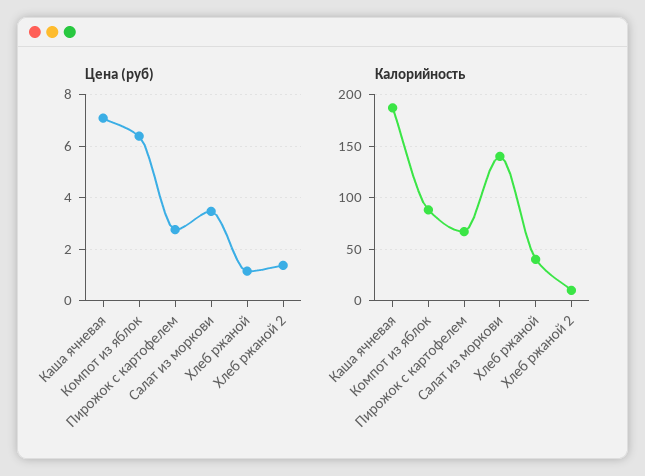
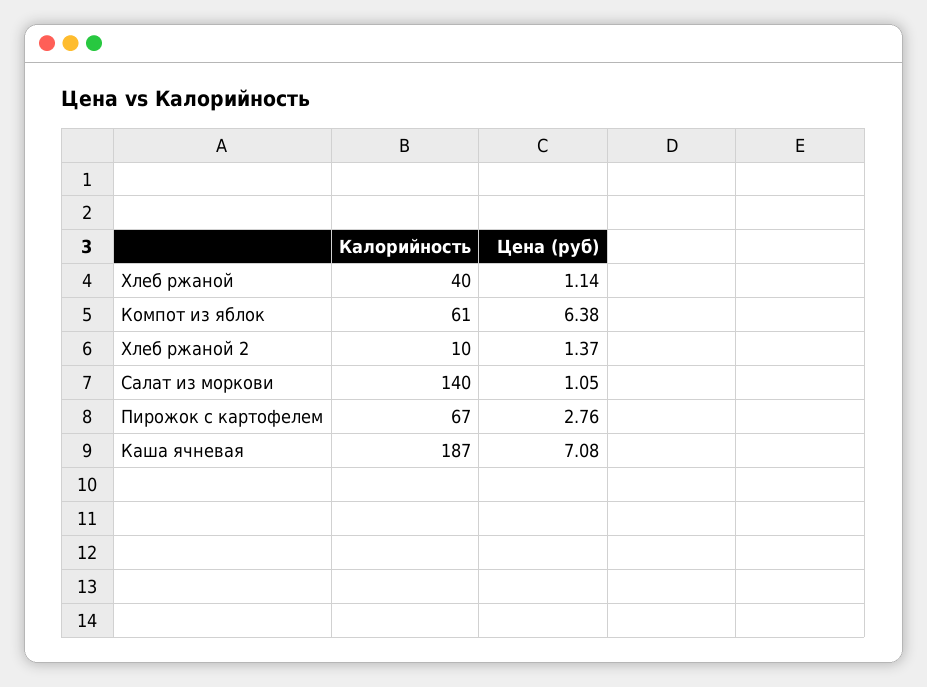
  {
    "Цена (руб)": {
      "Каша ячневая": 7.08,
      "Компот из яблок": 6.38,
      "Пирожок с картофелем": 2.76,
-     "Салат из моркови": 3.5,
+     "Салат из моркови": 1.05,
      "Хлеб ржаной": 1.14,
      "Хлеб ржаной 2": 1.37
    },
    "Калорийность": {
      "Каша ячневая": 187,
-     "Компот из яблок": 90,
+     "Компот из яблок": 61,
      "Пирожок с картофелем": 67,
      "Салат из моркови": 140,
      "Хлеб ржаной": 40,
      "Хлеб ржаной 2": 10
    }
  }

